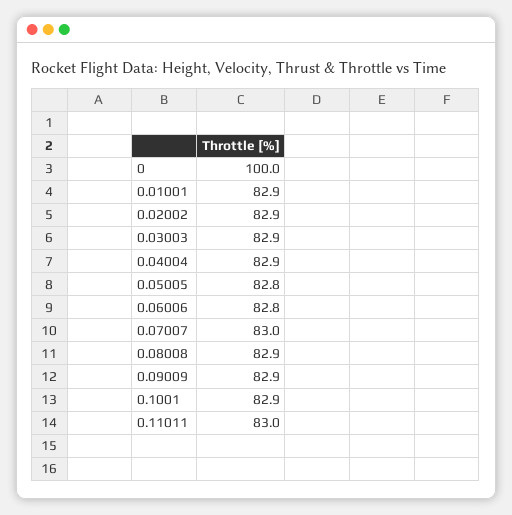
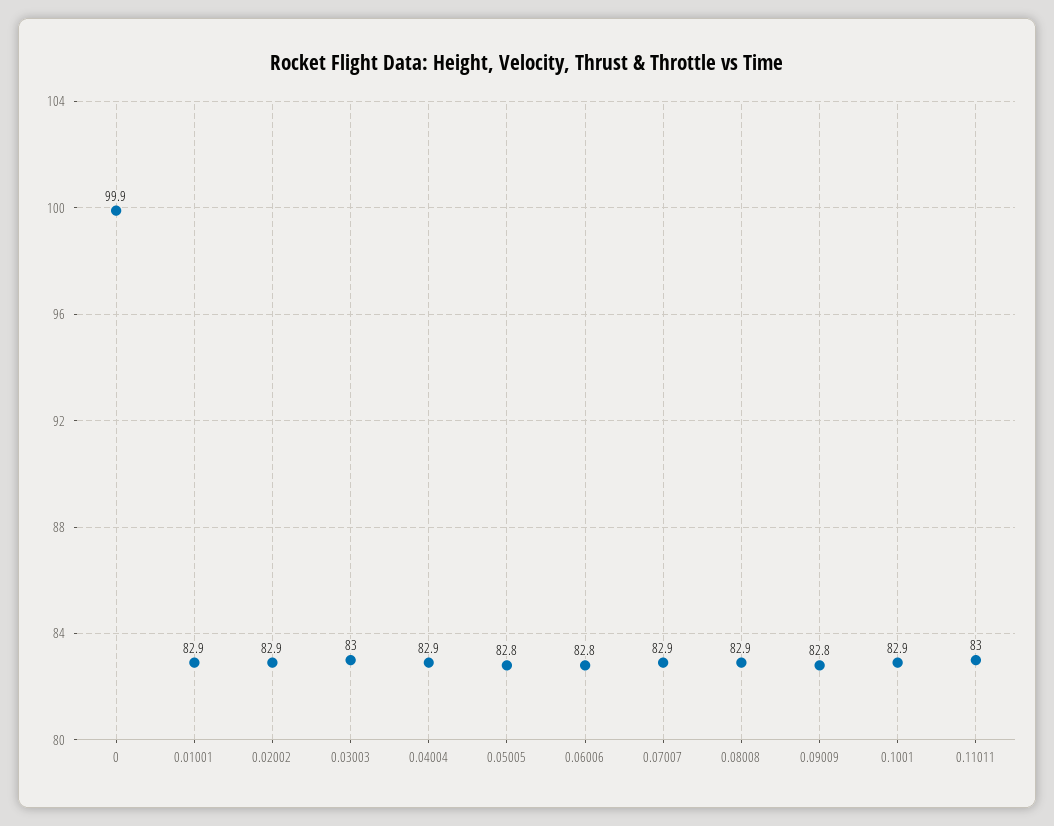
  {
-   "0": 100,
+   "0": 99.9,
    "0.01001": 82.9,
    "0.02002": 82.9,
-   "0.03003": 82.9,
+   "0.03003": 83,
    "0.04004": 82.9,
    "0.05005": 82.8,
    "0.06006": 82.8,
-   "0.07007": 83,
+   "0.07007": 82.9,
    "0.08008": 82.9,
-   "0.09009": 82.9,
+   "0.09009": 82.8,
    "0.1001": 82.9,
    "0.11011": 83
  }

